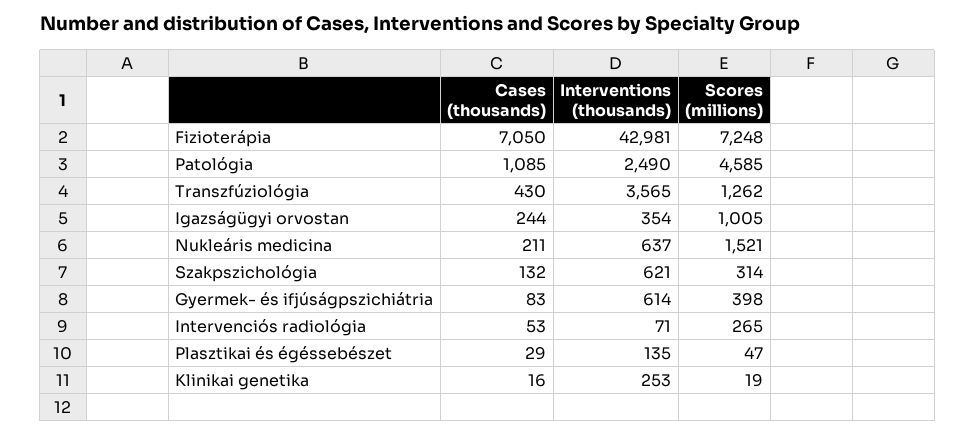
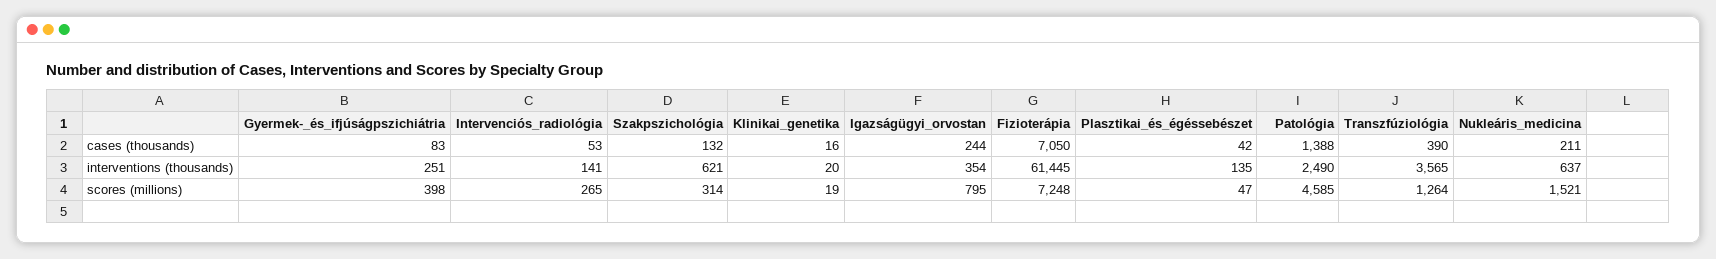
  {
    "Cases (thousands)": {
      "Fizioterápia": 7050,
-     "Patológia": 1085,
+     "Patológia": 1388,
-     "Transzfúziológia": 430,
+     "Transzfúziológia": 390,
      "Igazságügyi orvostan": 244,
      "Nukleáris medicina": 211,
      "Szakpszichológia": 132,
      "Gyermek- és ifjúságpszichiátria": 83,
      "Intervenciós radiológia": 53,
-     "Plasztikai és égéssebészet": 29,
+     "Plasztikai és égéssebészet": 42,
      "Klinikai genetika": 16
    },
    "Interventions (thousands)": {
-     "Fizioterápia": 42981,
+     "Fizioterápia": 61445,
      "Patológia": 2490,
      "Transzfúziológia": 3565,
      "Igazságügyi orvostan": 354,
      "Nukleáris medicina": 637,
      "Szakpszichológia": 621,
-     "Gyermek- és ifjúságpszichiátria": 614,
+     "Gyermek- és ifjúságpszichiátria": 251,
-     "Intervenciós radiológia": 71,
+     "Intervenciós radiológia": 141,
      "Plasztikai és égéssebészet": 135,
-     "Klinikai genetika": 253
+     "Klinikai genetika": 20
    },
    "Scores (millions)": {
      "Fizioterápia": 7248,
      "Patológia": 4585,
-     "Transzfúziológia": 1262,
+     "Transzfúziológia": 1264,
-     "Igazságügyi orvostan": 1005,
+     "Igazságügyi orvostan": 795,
      "Nukleáris medicina": 1521,
      "Szakpszichológia": 314,
      "Gyermek- és ifjúságpszichiátria": 398,
      "Intervenciós radiológia": 265,
      "Plasztikai és égéssebészet": 47,
      "Klinikai genetika": 19
    }
  }

